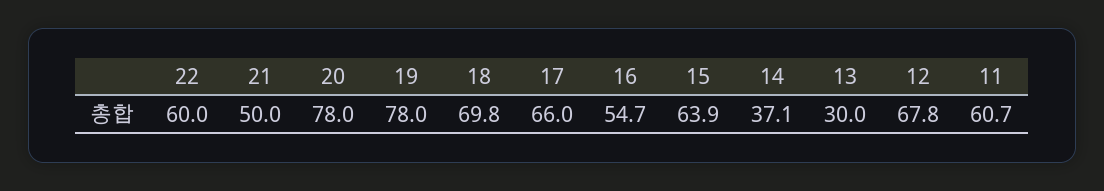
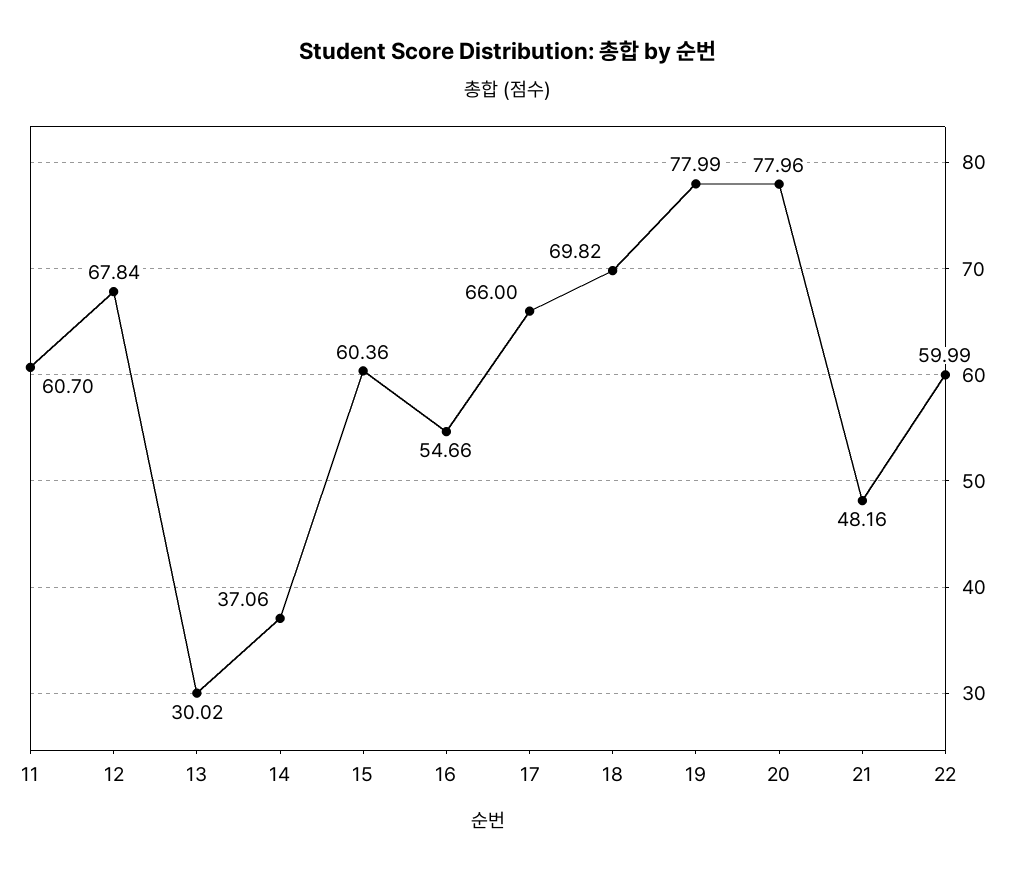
  {
    "22": 59.99,
-   "21": 50,
+   "21": 48.16,
    "20": 77.96,
    "19": 77.99,
    "18": 69.82,
    "17": 66,
    "16": 54.66,
-   "15": 63.9,
+   "15": 60.36,
    "14": 37.06,
    "13": 30.02,
    "12": 67.84,
    "11": 60.7
  }

